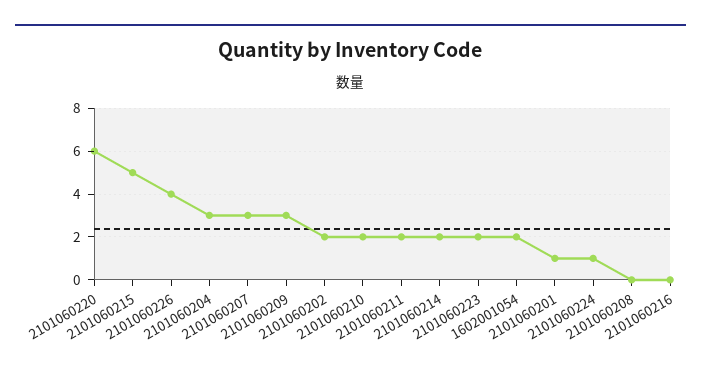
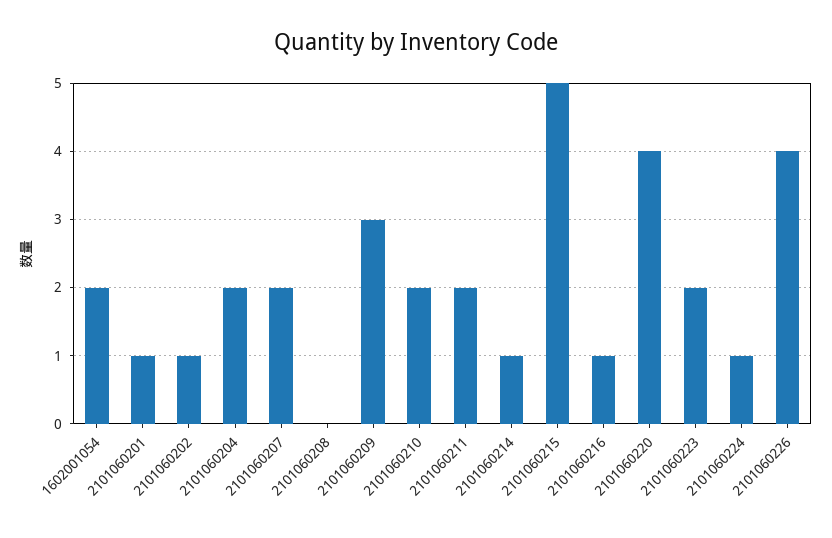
  {
-   "2101060220": 6,
+   "2101060220": 4,
    "2101060215": 5,
    "2101060226": 4,
-   "2101060204": 3,
+   "2101060204": 2,
-   "2101060207": 3,
+   "2101060207": 2,
    "2101060209": 3,
-   "2101060202": 2,
+   "2101060202": 1,
    "2101060210": 2,
    "2101060211": 2,
-   "2101060214": 2,
+   "2101060214": 1,
    "2101060223": 2,
    "1602001054": 2,
    "2101060201": 1,
    "2101060224": 1,
    "2101060208": 0,
-   "2101060216": 0
+   "2101060216": 1
  }

